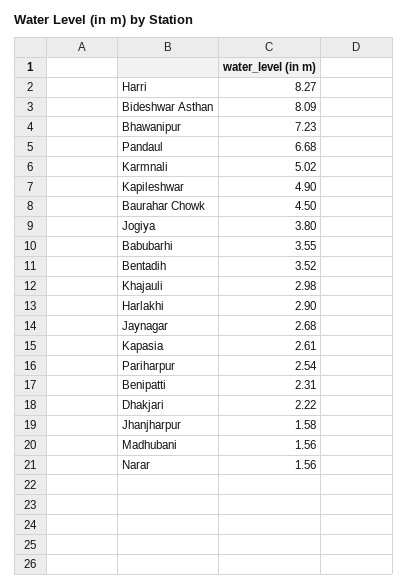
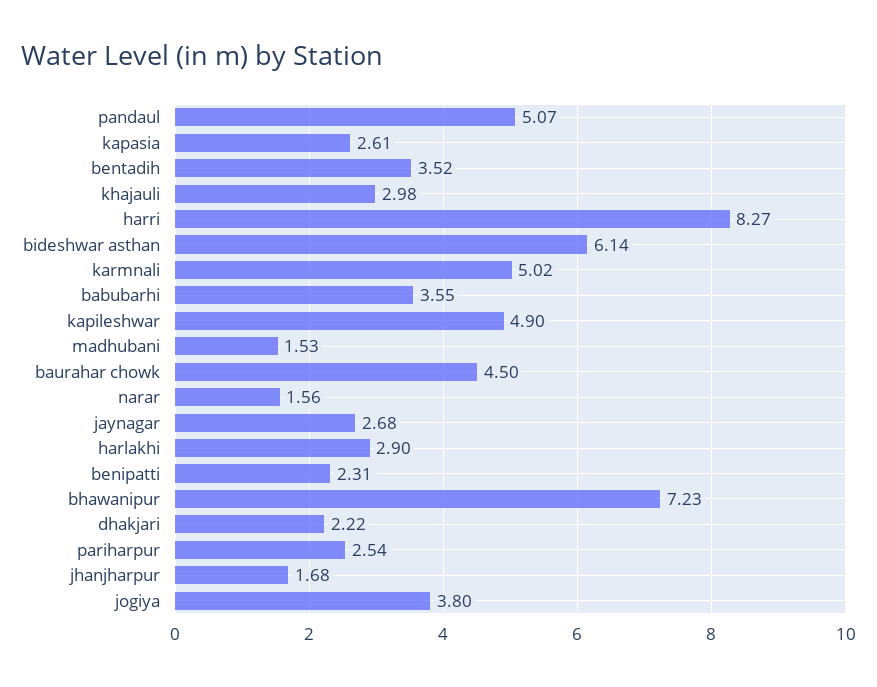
  {
    "Harri": 8.27,
-   "Bideshwar Asthan": 8.09,
+   "Bideshwar Asthan": 6.14,
    "Bhawanipur": 7.23,
-   "Pandaul": 6.68,
+   "Pandaul": 5.07,
    "Karmnali": 5.02,
    "Kapileshwar": 4.9,
    "Baurahar Chowk": 4.5,
    "Jogiya": 3.8,
    "Babubarhi": 3.55,
    "Bentadih": 3.52,
    "Khajauli": 2.98,
    "Harlakhi": 2.9,
    "Jaynagar": 2.68,
    "Kapasia": 2.61,
    "Pariharpur": 2.54,
    "Benipatti": 2.31,
    "Dhakjari": 2.22,
-   "Jhanjharpur": 1.58,
+   "Jhanjharpur": 1.68,
-   "Madhubani": 1.56,
+   "Madhubani": 1.53,
    "Narar": 1.56
  }

